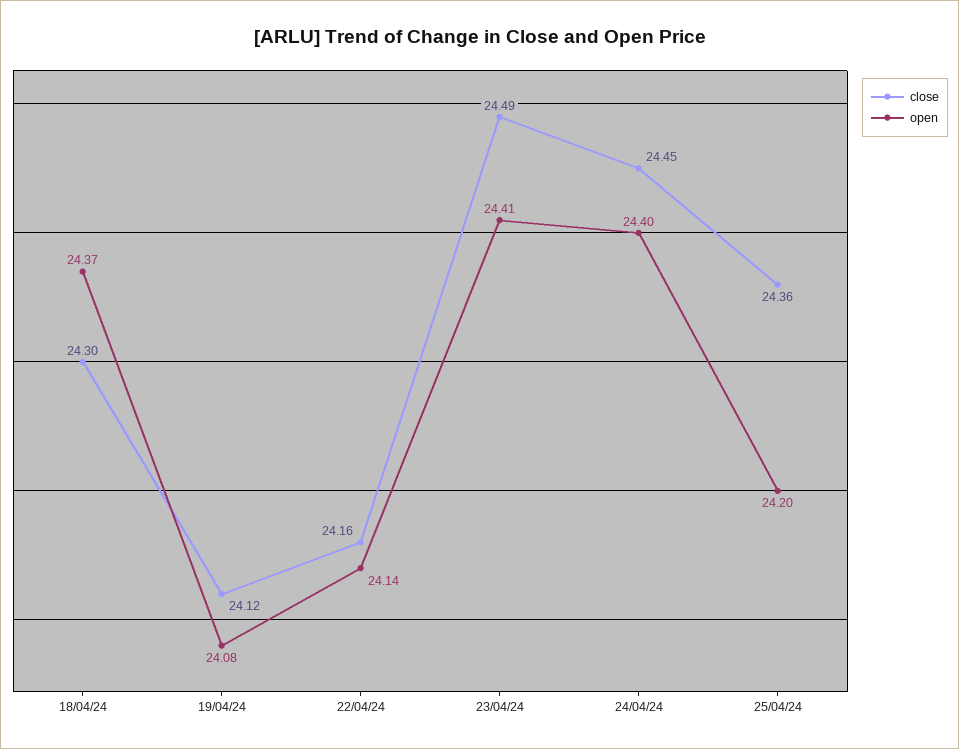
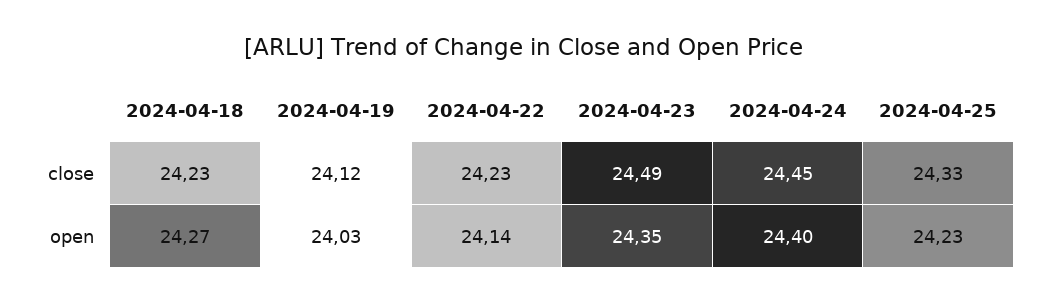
  {
    "close": {
-     "18/04/24": 24.3,
+     "18/04/24": 24.23,
      "19/04/24": 24.12,
-     "22/04/24": 24.16,
+     "22/04/24": 24.23,
      "23/04/24": 24.49,
      "24/04/24": 24.45,
-     "25/04/24": 24.36
+     "25/04/24": 24.33
    },
    "open": {
-     "18/04/24": 24.37,
+     "18/04/24": 24.27,
-     "19/04/24": 24.08,
+     "19/04/24": 24.03,
      "22/04/24": 24.14,
-     "23/04/24": 24.41,
+     "23/04/24": 24.35,
      "24/04/24": 24.4,
-     "25/04/24": 24.2
+     "25/04/24": 24.23
    }
  }

